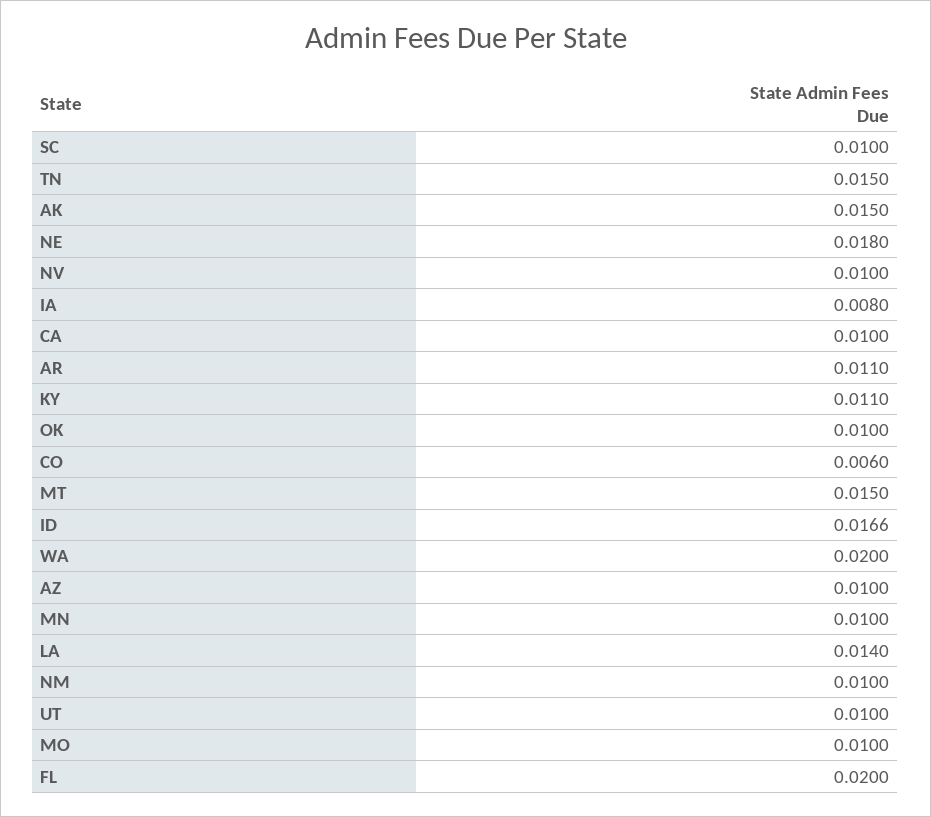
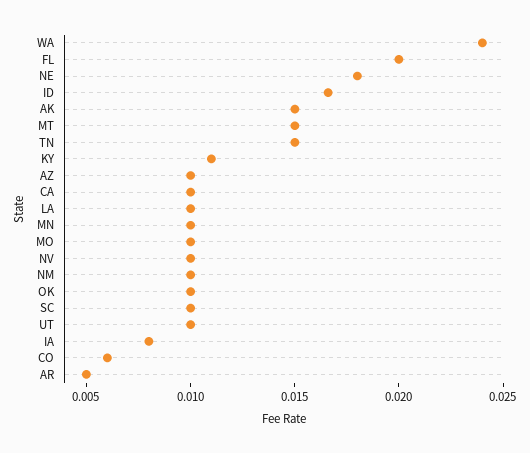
  {
    "SC": 0.01,
    "TN": 0.015,
    "AK": 0.015,
    "NE": 0.018,
    "NV": 0.01,
    "IA": 0.008,
    "CA": 0.01,
-   "AR": 0.011,
+   "AR": 0.005,
    "KY": 0.011,
    "OK": 0.01,
    "CO": 0.006,
    "MT": 0.015,
    "ID": 0.0166,
-   "WA": 0.02,
+   "WA": 0.024,
    "AZ": 0.01,
    "MN": 0.01,
-   "LA": 0.014,
+   "LA": 0.01,
    "NM": 0.01,
    "UT": 0.01,
    "MO": 0.01,
    "FL": 0.02
  }

